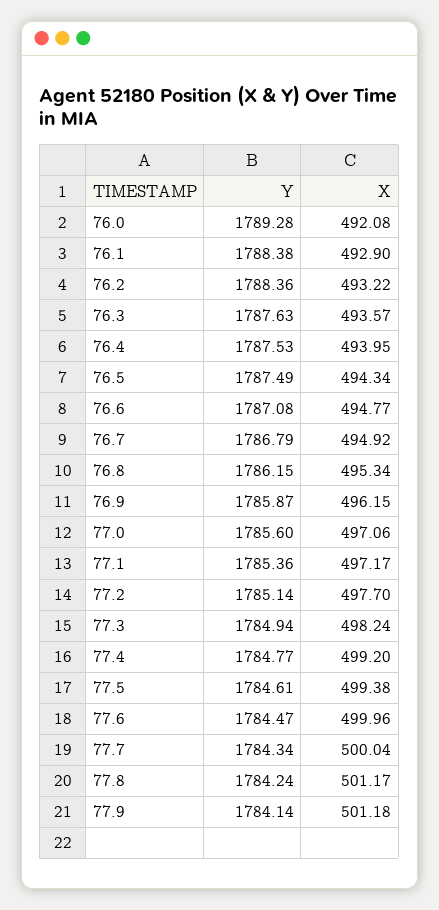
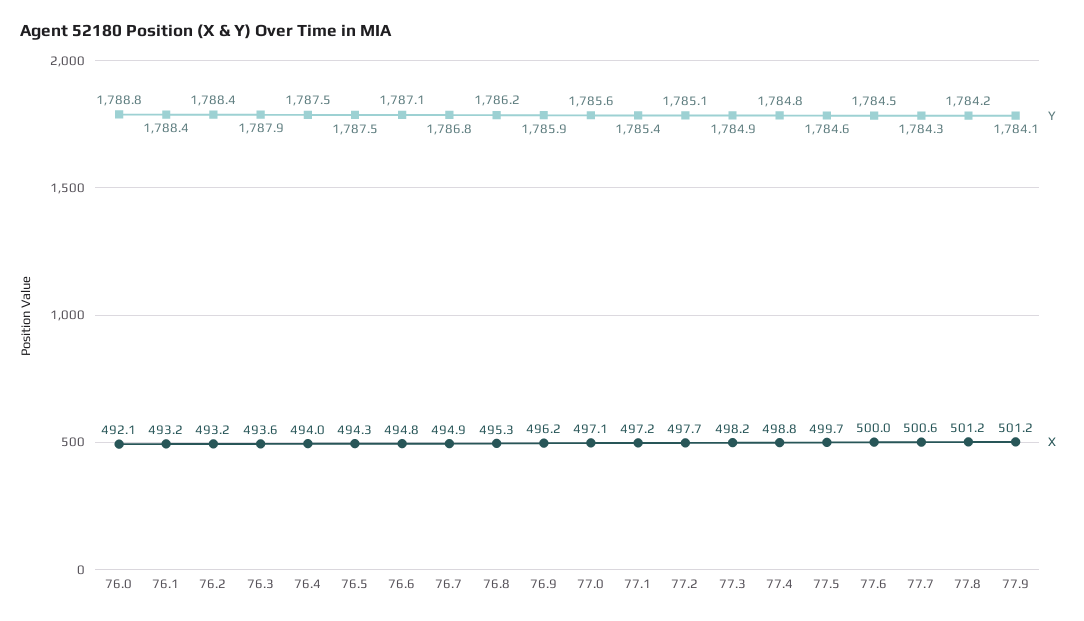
  {
    "Y": {
-     "76.0": 1789.28,
+     "76.0": 1788.8,
      "76.1": 1788.38,
      "76.2": 1788.36,
-     "76.3": 1787.63,
+     "76.3": 1787.9,
      "76.4": 1787.53,
      "76.5": 1787.49,
      "76.6": 1787.08,
      "76.7": 1786.79,
      "76.8": 1786.15,
      "76.9": 1785.87,
      "77.0": 1785.6,
      "77.1": 1785.36,
      "77.2": 1785.14,
      "77.3": 1784.94,
      "77.4": 1784.77,
      "77.5": 1784.61,
      "77.6": 1784.47,
      "77.7": 1784.34,
      "77.8": 1784.24,
      "77.9": 1784.14
    },
    "X": {
      "76.0": 492.08,
-     "76.1": 492.9,
+     "76.1": 493.2,
      "76.2": 493.22,
      "76.3": 493.57,
      "76.4": 493.95,
      "76.5": 494.34,
      "76.6": 494.77,
      "76.7": 494.92,
      "76.8": 495.34,
      "76.9": 496.15,
      "77.0": 497.06,
      "77.1": 497.17,
      "77.2": 497.7,
      "77.3": 498.24,
-     "77.4": 499.2,
+     "77.4": 498.8,
-     "77.5": 499.38,
+     "77.5": 499.7,
      "77.6": 499.96,
-     "77.7": 500.04,
+     "77.7": 500.6,
      "77.8": 501.17,
      "77.9": 501.18
    }
  }

